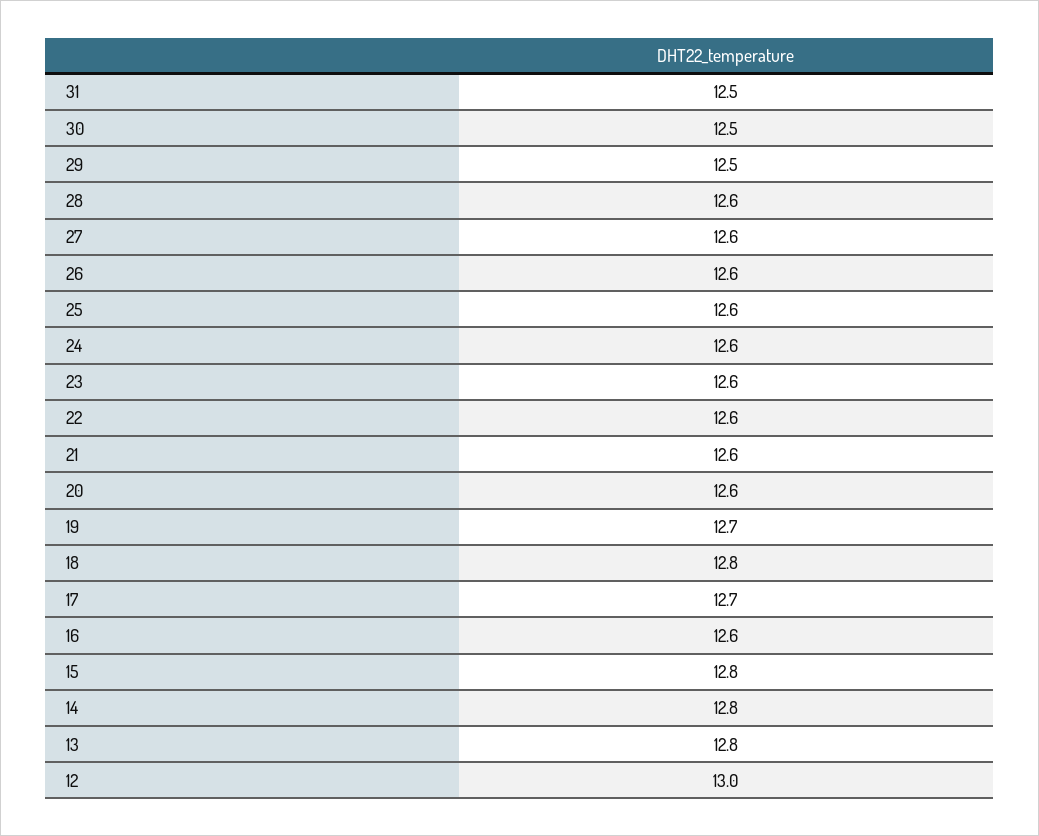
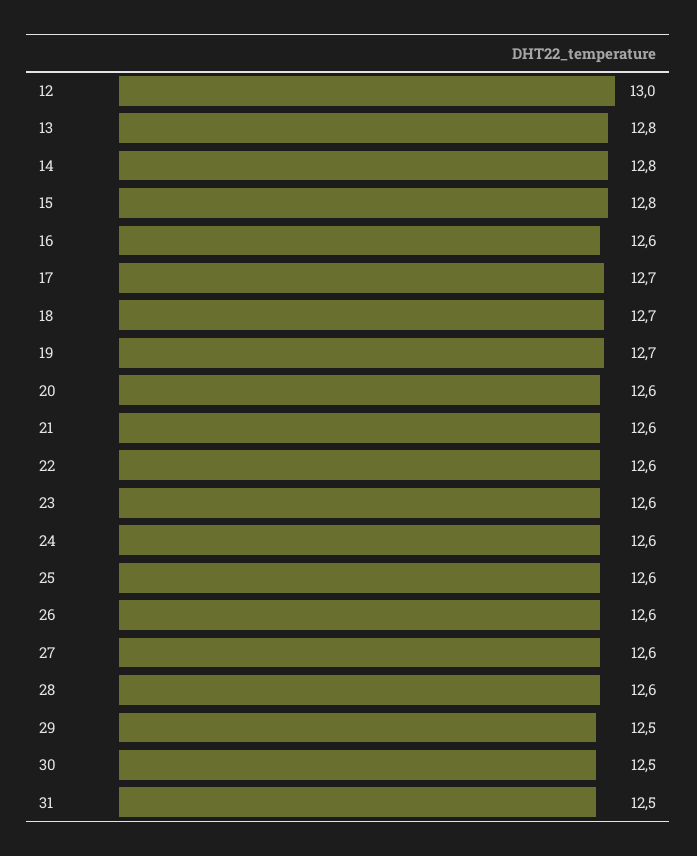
  {
    "31": 12.5,
    "30": 12.5,
    "29": 12.5,
    "28": 12.6,
    "27": 12.6,
    "26": 12.6,
    "25": 12.6,
    "24": 12.6,
    "23": 12.6,
    "22": 12.6,
    "21": 12.6,
    "20": 12.6,
    "19": 12.7,
-   "18": 12.8,
+   "18": 12.7,
    "17": 12.7,
    "16": 12.6,
    "15": 12.8,
    "14": 12.8,
    "13": 12.8,
    "12": 13
  }

